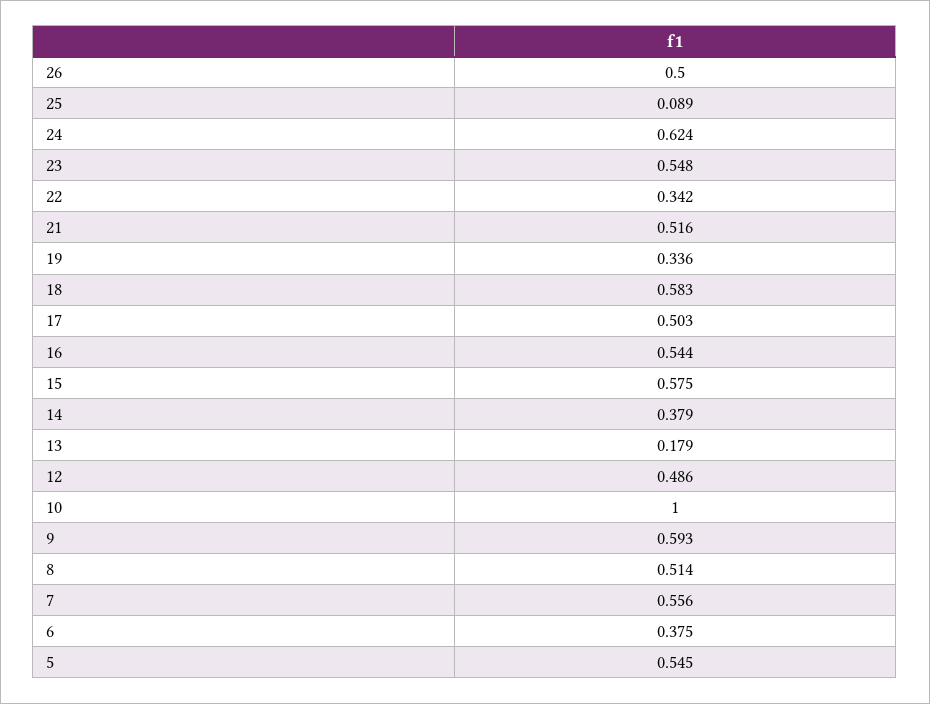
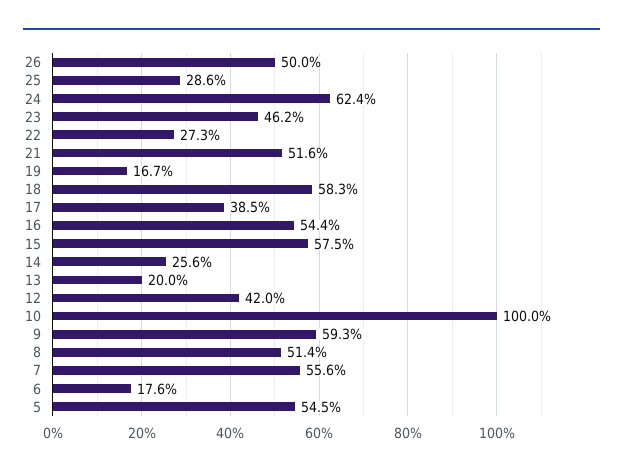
  {
    "26": 0.5,
-   "25": 0.089,
+   "25": 0.286,
    "24": 0.624,
-   "23": 0.548,
+   "23": 0.462,
-   "22": 0.342,
+   "22": 0.273,
    "21": 0.516,
-   "19": 0.336,
+   "19": 0.167,
    "18": 0.583,
-   "17": 0.503,
+   "17": 0.385,
    "16": 0.544,
    "15": 0.575,
-   "14": 0.379,
+   "14": 0.256,
-   "13": 0.179,
+   "13": 0.2,
-   "12": 0.486,
+   "12": 0.42,
    "10": 1,
    "9": 0.593,
    "8": 0.514,
    "7": 0.556,
-   "6": 0.375,
+   "6": 0.176,
    "5": 0.545
  }

